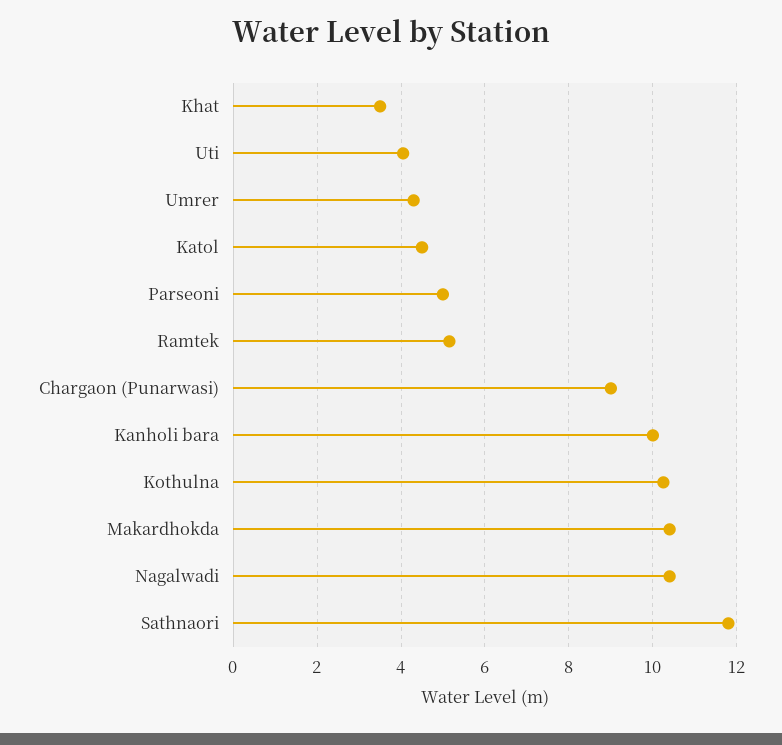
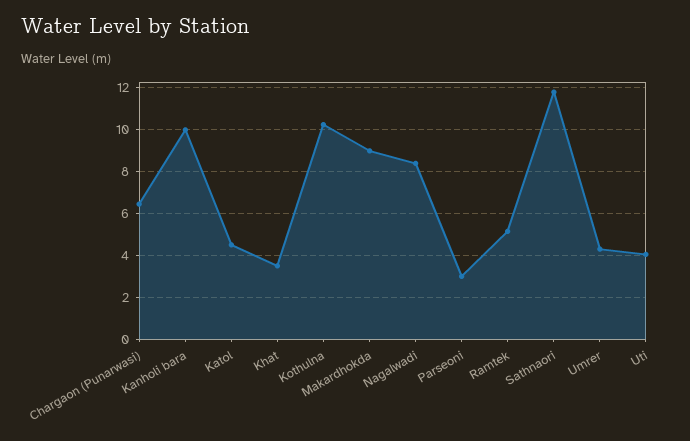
  {
    "Khat": 3.6,
    "Uti": 4,
    "Umrer": 4.4,
    "Katol": 4.6,
-   "Parseoni": 5,
+   "Parseoni": 3,
    "Ramtek": 5.2,
-   "Chargaon (Punarwasi)": 9,
+   "Chargaon (Punarwasi)": 6.5,
    "Kanholi bara": 10,
    "Kothulna": 10.2,
-   "Makardhokda": 10.4,
+   "Makardhokda": 9,
-   "Nagalwadi": 10.4,
+   "Nagalwadi": 8.5,
    "Sathnaori": 11.8
  }

